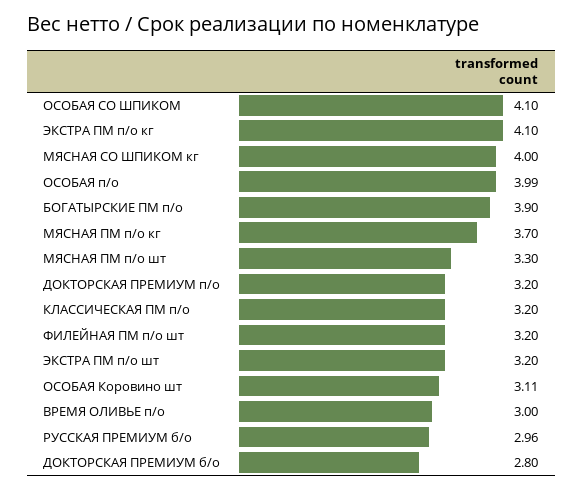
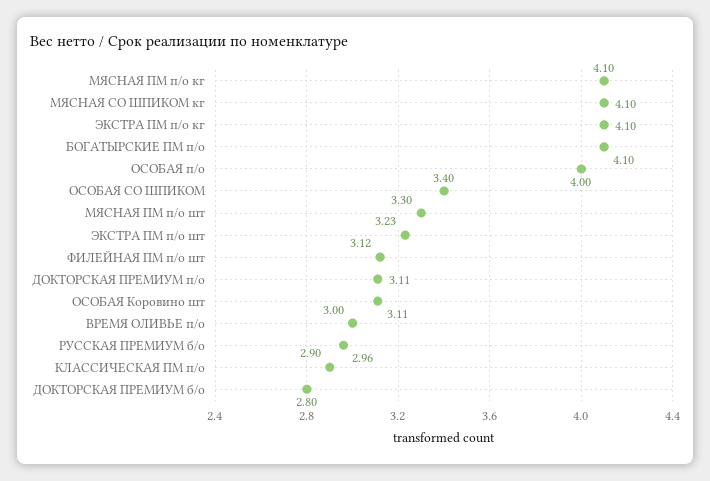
  {
-   "ОСОБАЯ СО ШПИКОМ": 4.1,
+   "ОСОБАЯ СО ШПИКОМ": 3.4,
    "ЭКСТРА ПМ п/о кг": 4.1,
-   "МЯСНАЯ СО ШПИКОМ кг": 4,
+   "МЯСНАЯ СО ШПИКОМ кг": 4.1,
-   "ОСОБАЯ п/о": 3.99,
+   "ОСОБАЯ п/о": 4,
-   "БОГАТЫРСКИЕ ПМ п/о": 3.9,
+   "БОГАТЫРСКИЕ ПМ п/о": 4.1,
-   "МЯСНАЯ ПМ п/о кг": 3.7,
+   "МЯСНАЯ ПМ п/о кг": 4.1,
    "МЯСНАЯ ПМ п/о шт": 3.3,
-   "ДОКТОРСКАЯ ПРЕМИУМ п/о": 3.2,
+   "ДОКТОРСКАЯ ПРЕМИУМ п/о": 3.11,
-   "КЛАССИЧЕСКАЯ ПМ п/о": 3.2,
+   "КЛАССИЧЕСКАЯ ПМ п/о": 2.9,
-   "ФИЛЕЙНАЯ ПМ п/о шт": 3.2,
+   "ФИЛЕЙНАЯ ПМ п/о шт": 3.12,
-   "ЭКСТРА ПМ п/о шт": 3.2,
+   "ЭКСТРА ПМ п/о шт": 3.23,
    "ОСОБАЯ Коровино шт": 3.11,
    "ВРЕМЯ ОЛИВЬЕ п/о": 3,
    "РУССКАЯ ПРЕМИУМ б/о": 2.96,
    "ДОКТОРСКАЯ ПРЕМИУМ б/о": 2.8
  }

